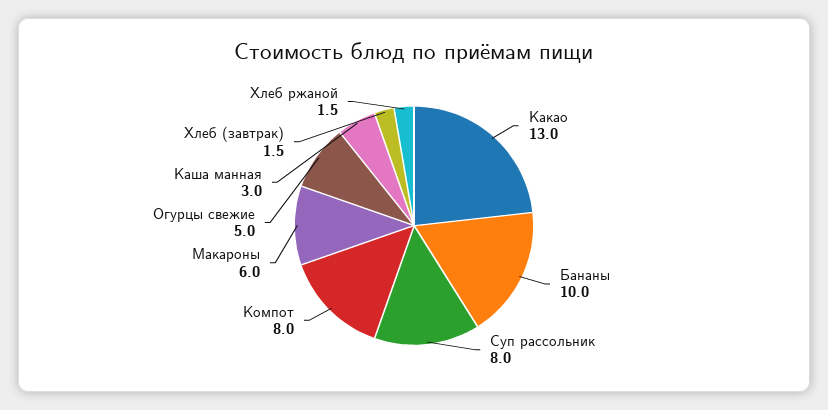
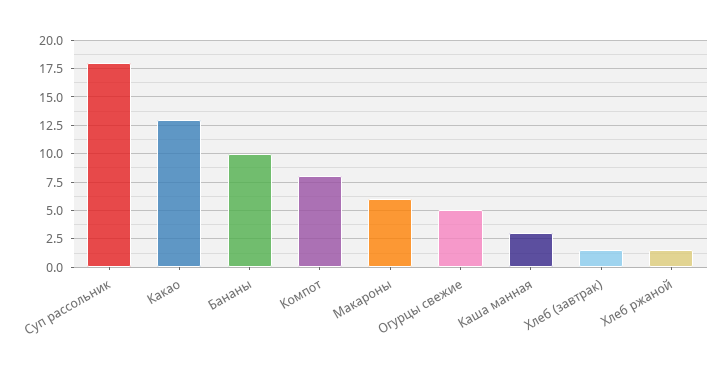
  {
    "Какао": 13,
    "Бананы": 10,
-   "Суп рассольник": 8,
+   "Суп рассольник": 17.5,
    "Компот": 8,
    "Макароны": 6,
    "Огурцы свежие": 5,
    "Каша манная": 3,
    "Хлеб (завтрак)": 1.5,
    "Хлеб ржаной": 1.5
  }

